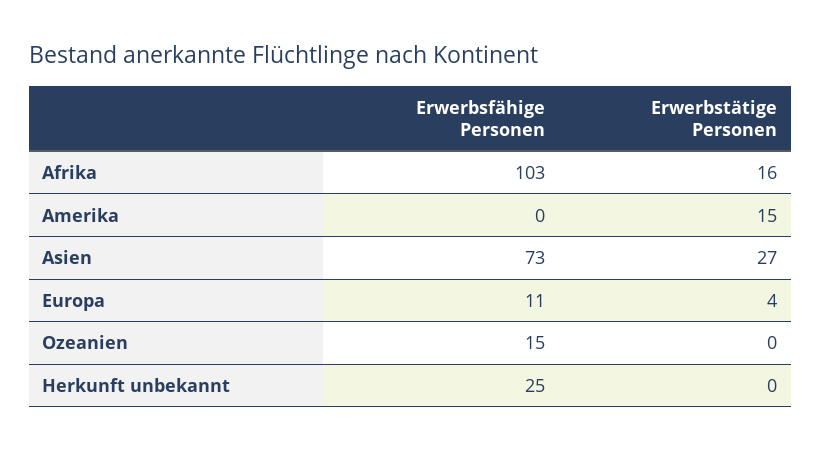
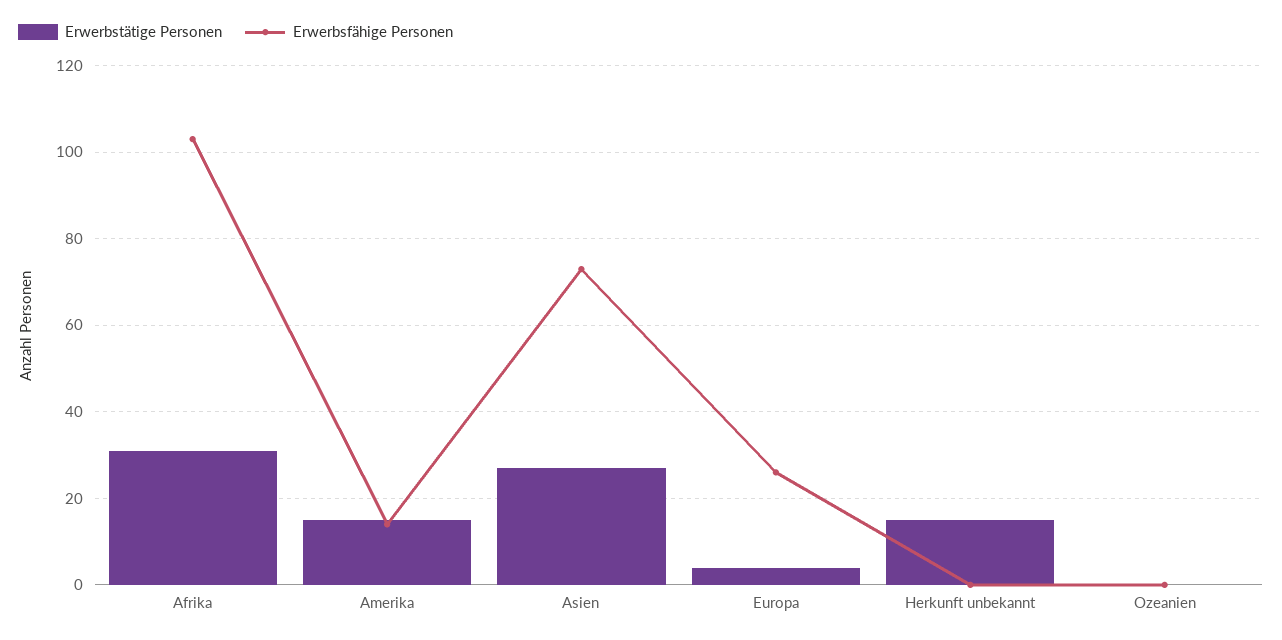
  {
    "Erwerbsfähige Personen": {
      "Afrika": 103,
-     "Amerika": 0,
+     "Amerika": 15,
      "Asien": 73,
-     "Europa": 11,
+     "Europa": 25,
-     "Ozeanien": 15,
+     "Ozeanien": 0,
-     "Herkunft unbekannt": 25
+     "Herkunft unbekannt": 0
    },
    "Erwerbstätige Personen": {
-     "Afrika": 16,
+     "Afrika": 30,
      "Amerika": 15,
      "Asien": 27,
      "Europa": 4,
      "Ozeanien": 0,
-     "Herkunft unbekannt": 0
+     "Herkunft unbekannt": 15
    }
  }

